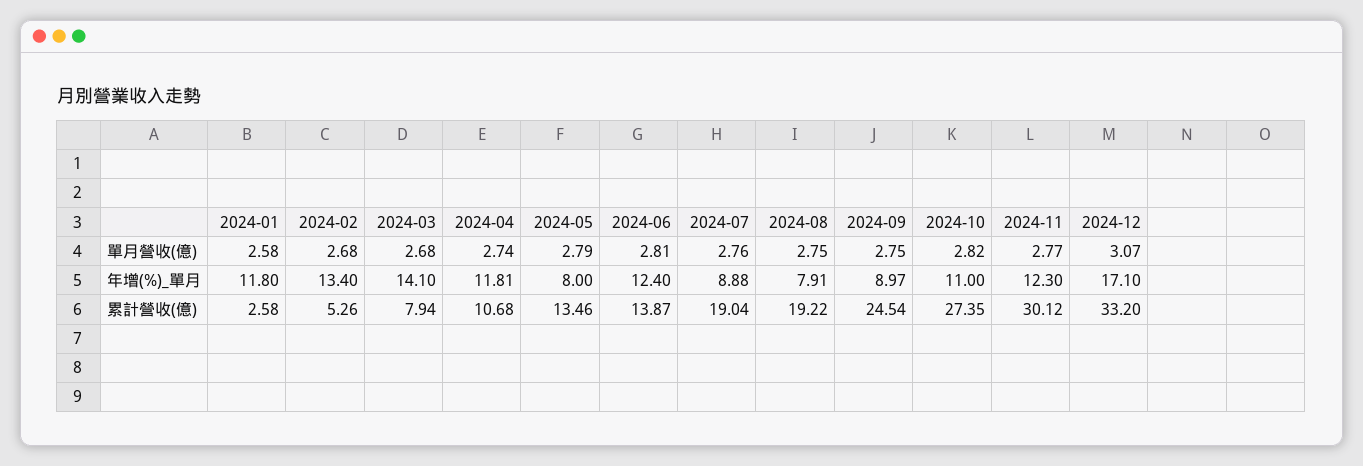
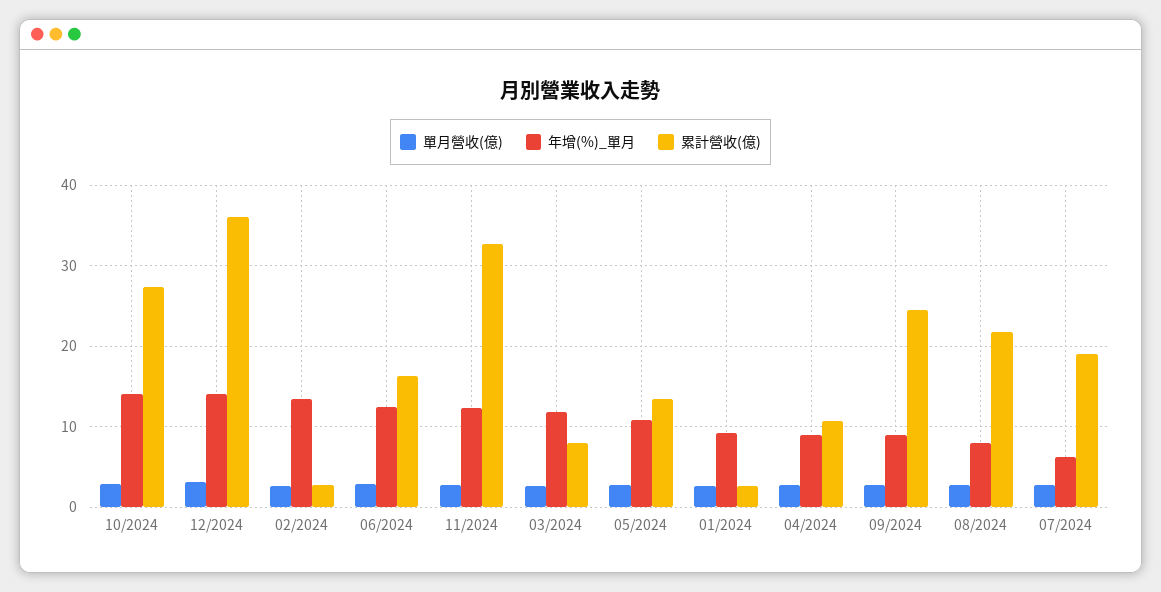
  {
    "單月營收(億)": {
      "2024-01": 2.58,
      "2024-02": 2.68,
      "2024-03": 2.68,
      "2024-04": 2.74,
      "2024-05": 2.79,
      "2024-06": 2.81,
      "2024-07": 2.76,
      "2024-08": 2.75,
      "2024-09": 2.75,
      "2024-10": 2.82,
      "2024-11": 2.77,
      "2024-12": 3.07
    },
    "年增(%)_單月": {
-     "2024-01": 11.8,
+     "2024-01": 9,
      "2024-02": 13.4,
-     "2024-03": 14.1,
+     "2024-03": 12,
-     "2024-04": 11.81,
+     "2024-04": 9,
-     "2024-05": 8,
+     "2024-05": 11,
      "2024-06": 12.4,
-     "2024-07": 8.88,
+     "2024-07": 6,
      "2024-08": 7.91,
      "2024-09": 8.97,
-     "2024-10": 11,
+     "2024-10": 14,
      "2024-11": 12.3,
-     "2024-12": 17.1
+     "2024-12": 14
    },
    "累計營收(億)": {
      "2024-01": 2.58,
-     "2024-02": 5.26,
+     "2024-02": 3,
      "2024-03": 7.94,
      "2024-04": 10.68,
      "2024-05": 13.46,
-     "2024-06": 13.87,
+     "2024-06": 16,
      "2024-07": 19.04,
-     "2024-08": 19.22,
+     "2024-08": 22,
      "2024-09": 24.54,
      "2024-10": 27.35,
-     "2024-11": 30.12,
+     "2024-11": 33,
-     "2024-12": 33.2
+     "2024-12": 36
    }
  }

